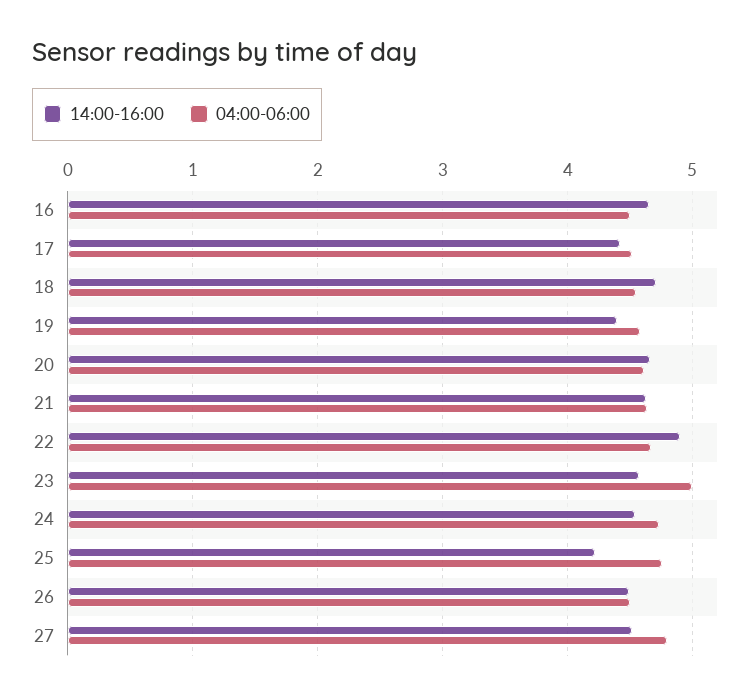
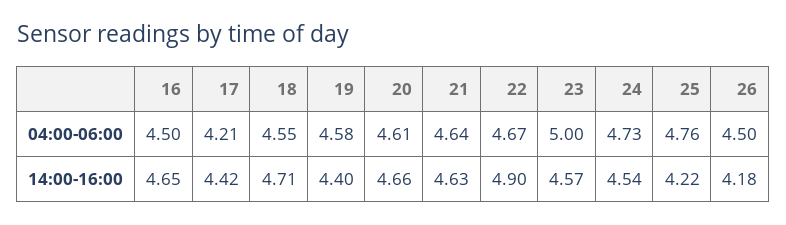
  {
    "14:00-16:00": {
      "16": 4.65,
      "17": 4.42,
      "18": 4.71,
      "19": 4.4,
      "20": 4.66,
      "21": 4.63,
      "22": 4.9,
      "23": 4.57,
      "24": 4.54,
      "25": 4.22,
-     "26": 4.5,
+     "26": 4.18
-     "27": 4.5
    },
    "04:00-06:00": {
      "16": 4.5,
-     "17": 4.5,
+     "17": 4.21,
      "18": 4.55,
      "19": 4.58,
      "20": 4.61,
      "21": 4.64,
      "22": 4.67,
      "23": 5,
      "24": 4.73,
      "25": 4.76,
-     "26": 4.5,
+     "26": 4.5
-     "27": 4.8
    }
  }

